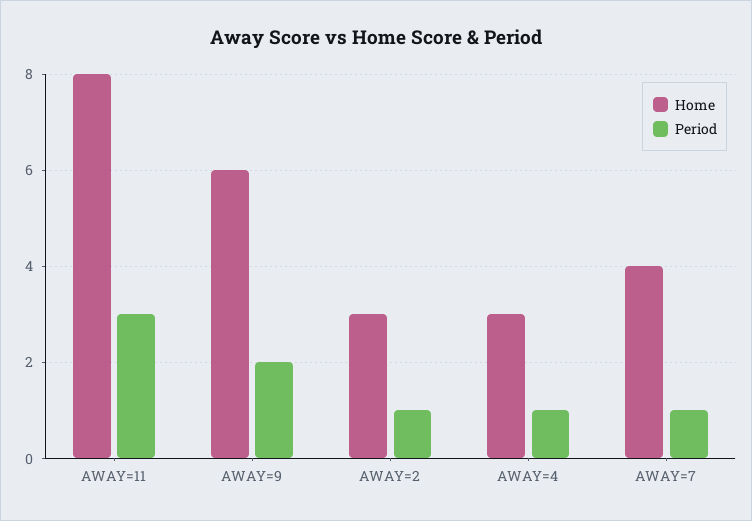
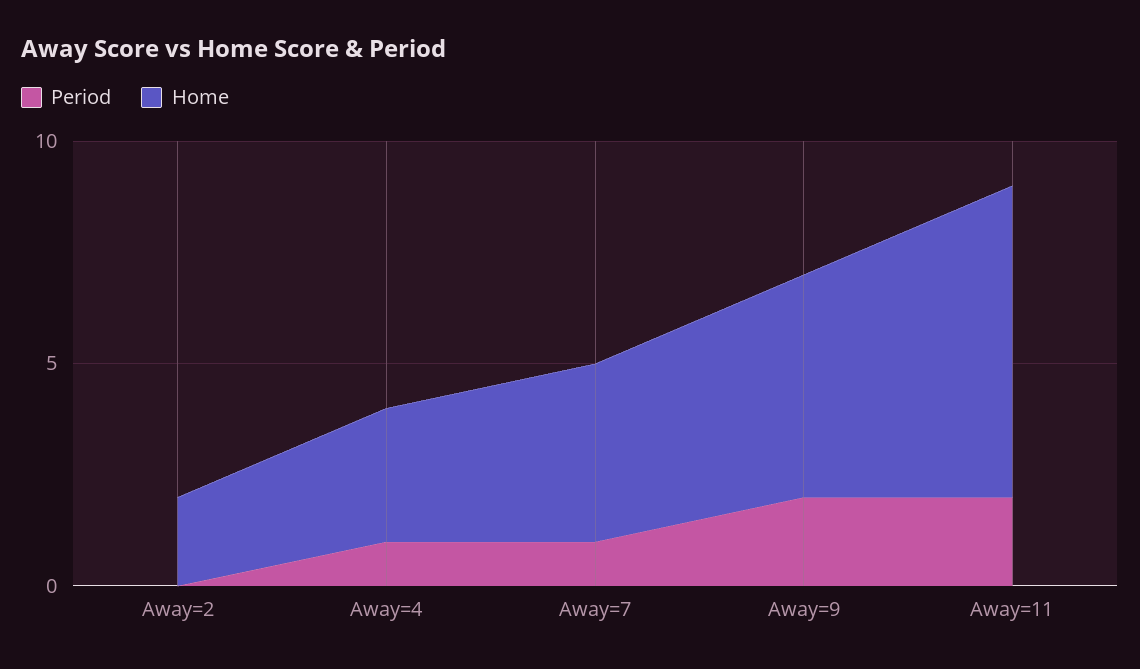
  {
    "Home": {
-     "AWAY=11": 8,
+     "AWAY=11": 7,
-     "AWAY=9": 6,
+     "AWAY=9": 5,
-     "AWAY=2": 3,
+     "AWAY=2": 2,
      "AWAY=4": 3,
      "AWAY=7": 4
    },
    "Period": {
-     "AWAY=11": 3,
+     "AWAY=11": 2,
      "AWAY=9": 2,
-     "AWAY=2": 1,
+     "AWAY=2": 0,
      "AWAY=4": 1,
      "AWAY=7": 1
    }
  }

